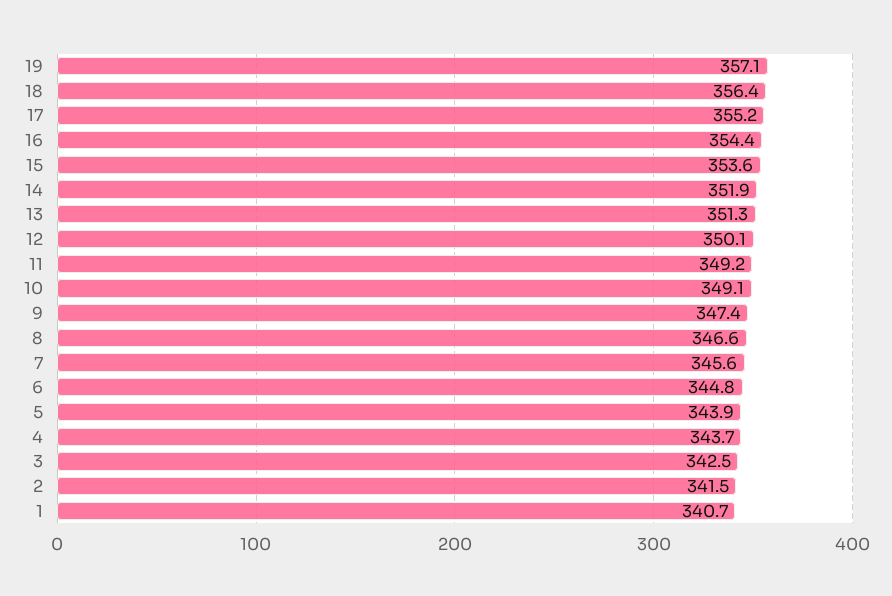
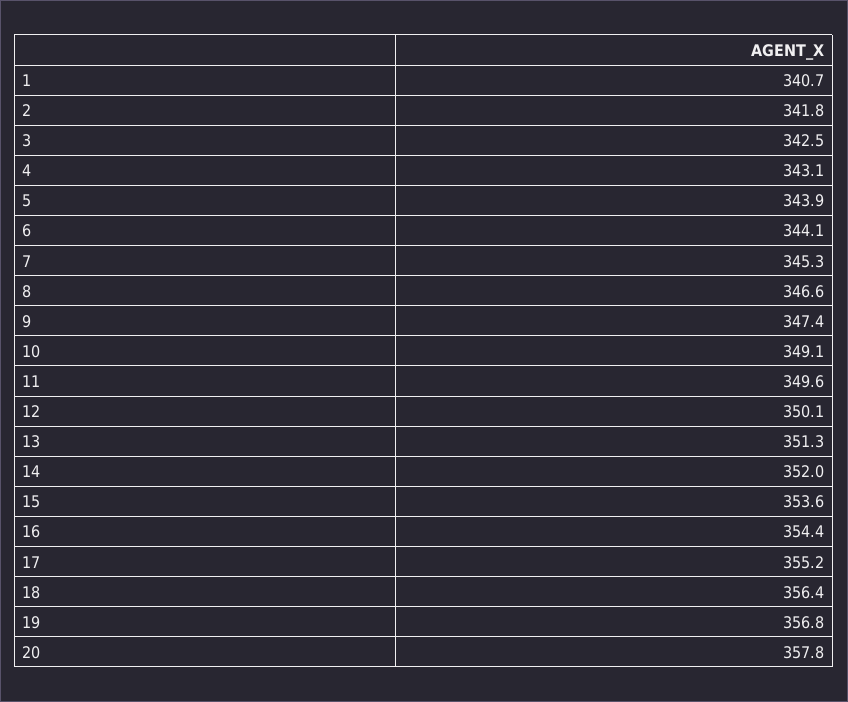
  {
-   "19": 357.1,
+   "19": 356.8,
    "18": 356.4,
    "17": 355.2,
    "16": 354.4,
    "15": 353.6,
-   "14": 351.9,
+   "14": 352,
    "13": 351.3,
    "12": 350.1,
-   "11": 349.2,
+   "11": 349.6,
    "10": 349.1,
    "9": 347.4,
    "8": 346.6,
-   "7": 345.6,
+   "7": 345.3,
-   "6": 344.8,
+   "6": 344.1,
    "5": 343.9,
-   "4": 343.7,
+   "4": 343.1,
    "3": 342.5,
-   "2": 341.5,
+   "2": 341.8,
-   "1": 340.7
+   "1": 340.7,
+   "20": 357.8
  }

